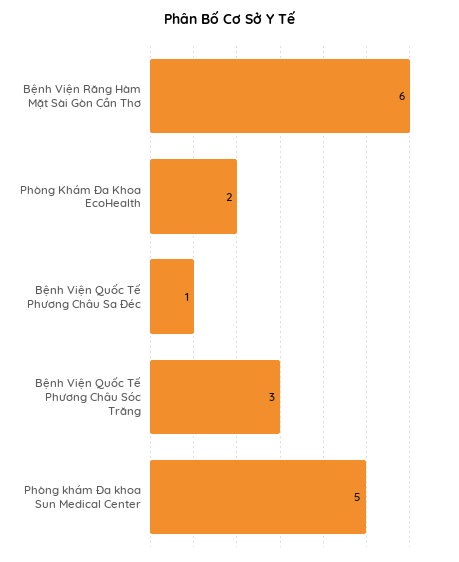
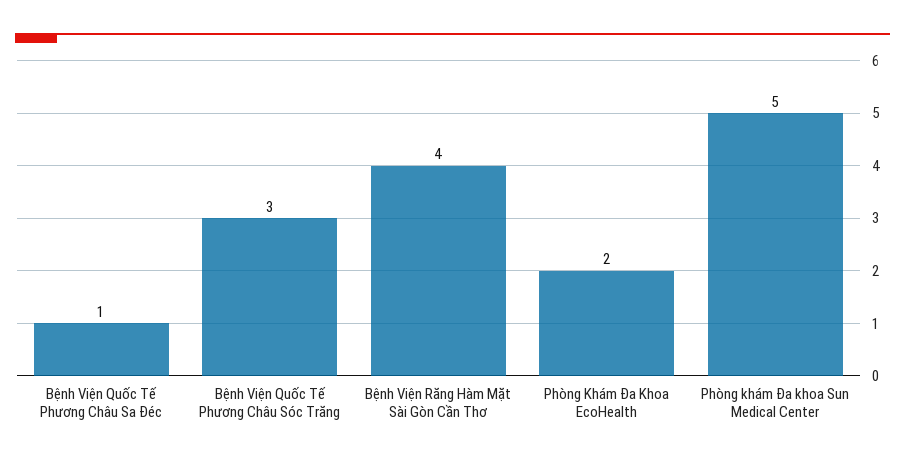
  {
-   "Bệnh Viện Răng Hàm Mặt Sài Gòn Cần Thơ": 6,
+   "Bệnh Viện Răng Hàm Mặt Sài Gòn Cần Thơ": 4,
    "Phòng Khám Đa Khoa EcoHealth": 2,
    "Bệnh Viện Quốc Tế Phương Châu Sa Đéc": 1,
    "Bệnh Viện Quốc Tế Phương Châu Sóc Trăng": 3,
    "Phòng khám Đa khoa Sun Medical Center": 5
  }

